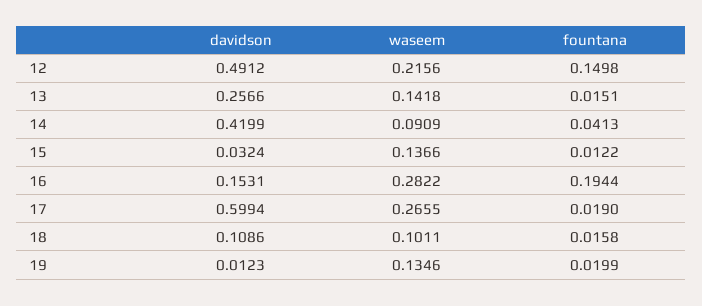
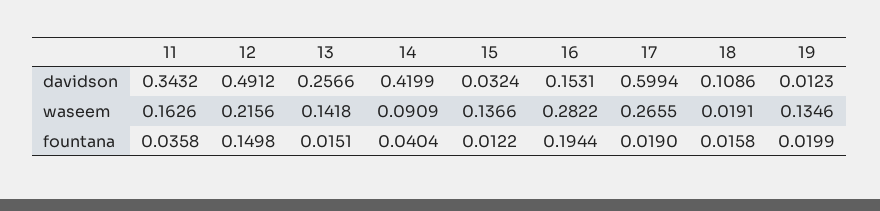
  {
    "davidson": {
      "12": 0.4912,
      "13": 0.2566,
      "14": 0.4199,
      "15": 0.0324,
      "16": 0.1531,
      "17": 0.5994,
      "18": 0.1086,
-     "19": 0.0123
+     "19": 0.0123,
+     "11": 0.3432
    },
    "waseem": {
      "12": 0.2156,
      "13": 0.1418,
      "14": 0.0909,
      "15": 0.1366,
      "16": 0.2822,
      "17": 0.2655,
-     "18": 0.1011,
+     "18": 0.0191,
-     "19": 0.1346
+     "19": 0.1346,
+     "11": 0.1626
    },
    "fountana": {
      "12": 0.1498,
      "13": 0.0151,
-     "14": 0.0413,
+     "14": 0.0404,
      "15": 0.0122,
      "16": 0.1944,
      "17": 0.019,
      "18": 0.0158,
-     "19": 0.0199
+     "19": 0.0199,
+     "11": 0.0358
    }
  }

